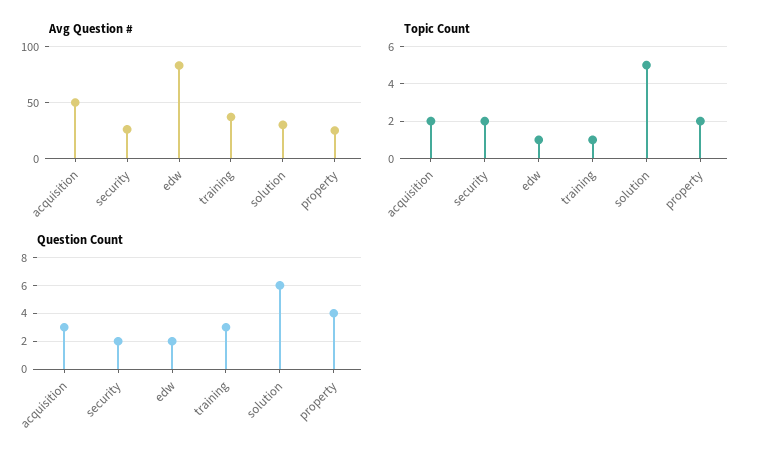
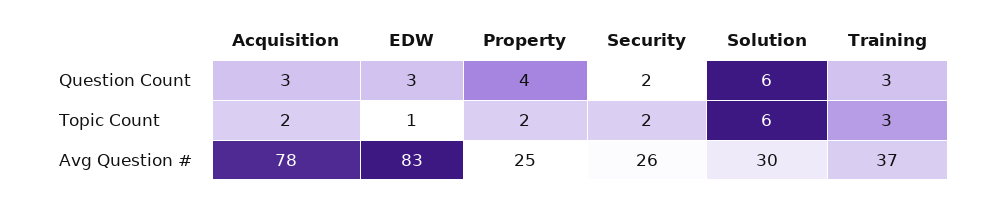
  {
    "Avg Question #": {
-     "acquisition": 50,
+     "acquisition": 78,
      "security": 26,
      "edw": 83,
      "training": 37,
      "solution": 30,
      "property": 25
    },
    "Topic Count": {
      "acquisition": 2,
      "security": 2,
      "edw": 1,
-     "training": 1,
+     "training": 3,
-     "solution": 5,
+     "solution": 6,
      "property": 2
    },
    "Question Count": {
      "acquisition": 3,
      "security": 2,
-     "edw": 2,
+     "edw": 3,
      "training": 3,
      "solution": 6,
      "property": 4
    }
  }

